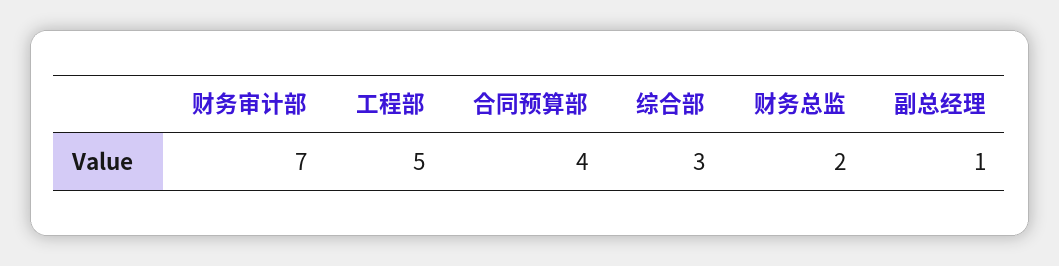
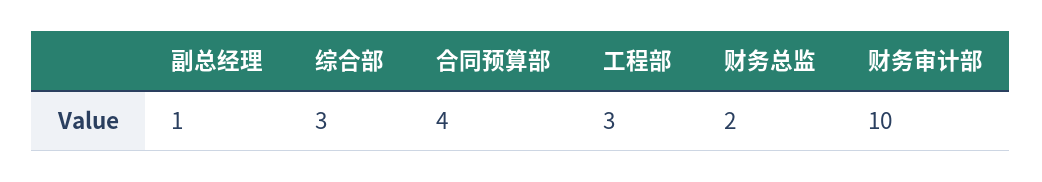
  {
-   "财务审计部": 7,
+   "财务审计部": 10,
-   "工程部": 5,
+   "工程部": 3,
    "合同预算部": 4,
    "综合部": 3,
    "财务总监": 2,
    "副总经理": 1
  }

